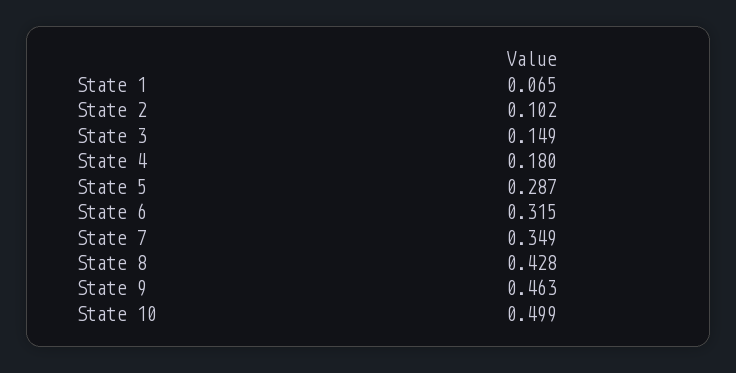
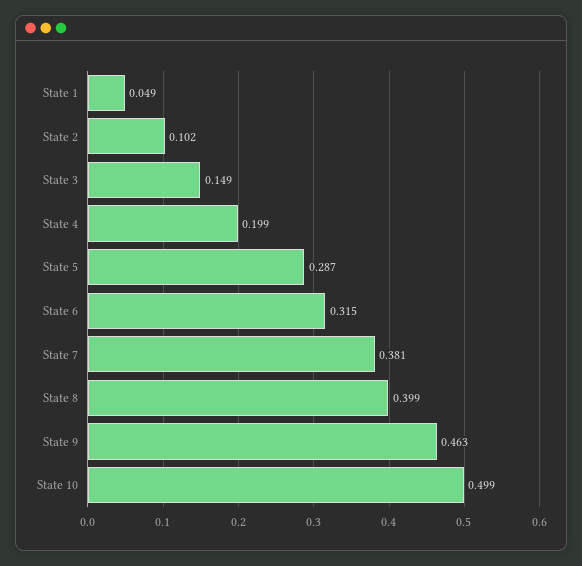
  {
-   "State 1": 0.065,
+   "State 1": 0.049,
    "State 2": 0.102,
    "State 3": 0.149,
-   "State 4": 0.18,
+   "State 4": 0.199,
    "State 5": 0.287,
    "State 6": 0.315,
-   "State 7": 0.349,
+   "State 7": 0.381,
-   "State 8": 0.428,
+   "State 8": 0.399,
    "State 9": 0.463,
    "State 10": 0.499
  }

